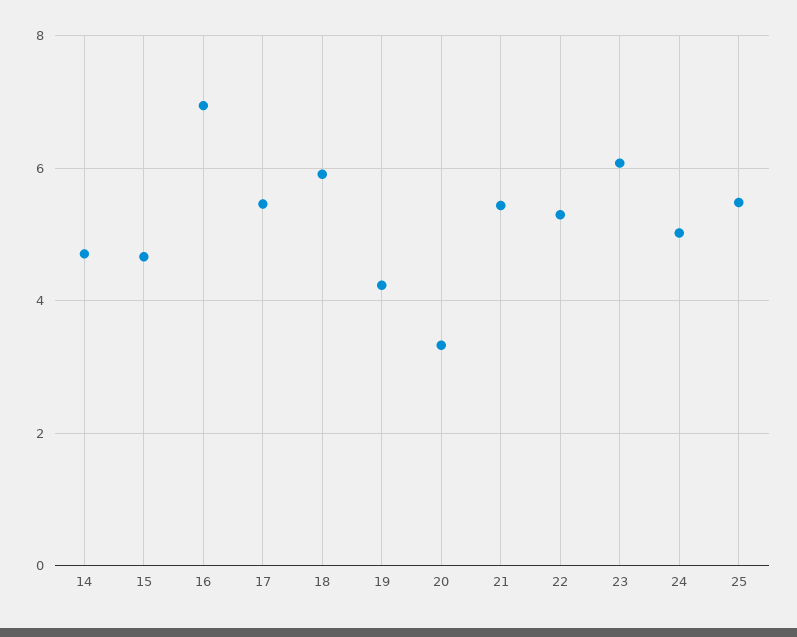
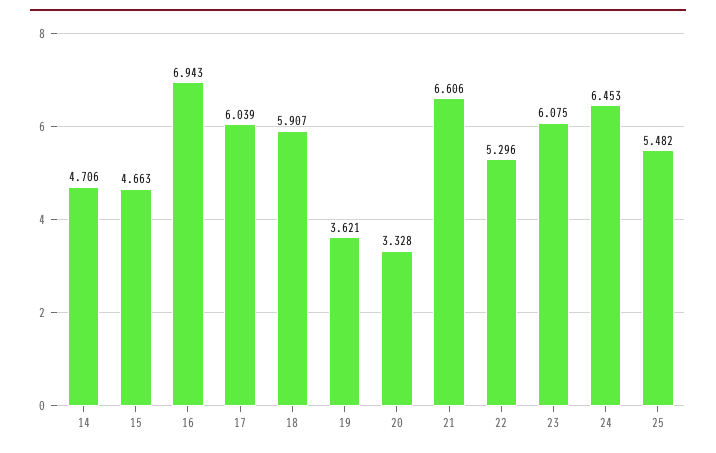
  {
    "14": 4.706,
    "15": 4.663,
    "16": 6.943,
-   "17": 5.4,
+   "17": 6.039,
    "18": 5.907,
-   "19": 4.2,
+   "19": 3.621,
    "20": 3.328,
-   "21": 5.4,
+   "21": 6.606,
    "22": 5.296,
    "23": 6.075,
-   "24": 5,
+   "24": 6.453,
    "25": 5.482
  }

